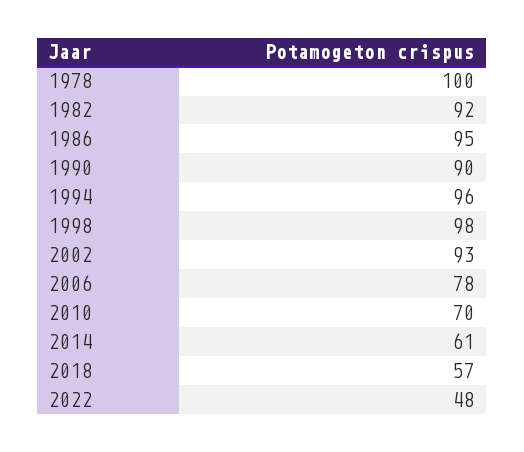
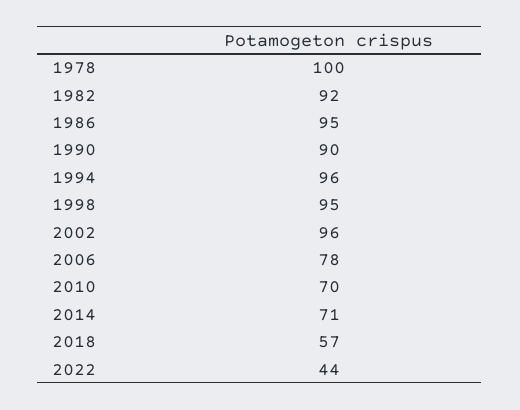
  {
    "1978": 100,
    "1982": 92,
    "1986": 95,
    "1990": 90,
    "1994": 96,
-   "1998": 98,
+   "1998": 95,
-   "2002": 93,
+   "2002": 96,
    "2006": 78,
    "2010": 70,
-   "2014": 61,
+   "2014": 71,
    "2018": 57,
-   "2022": 48
+   "2022": 44
  }

